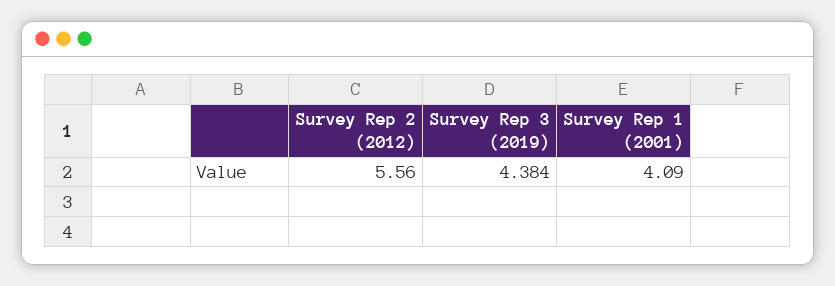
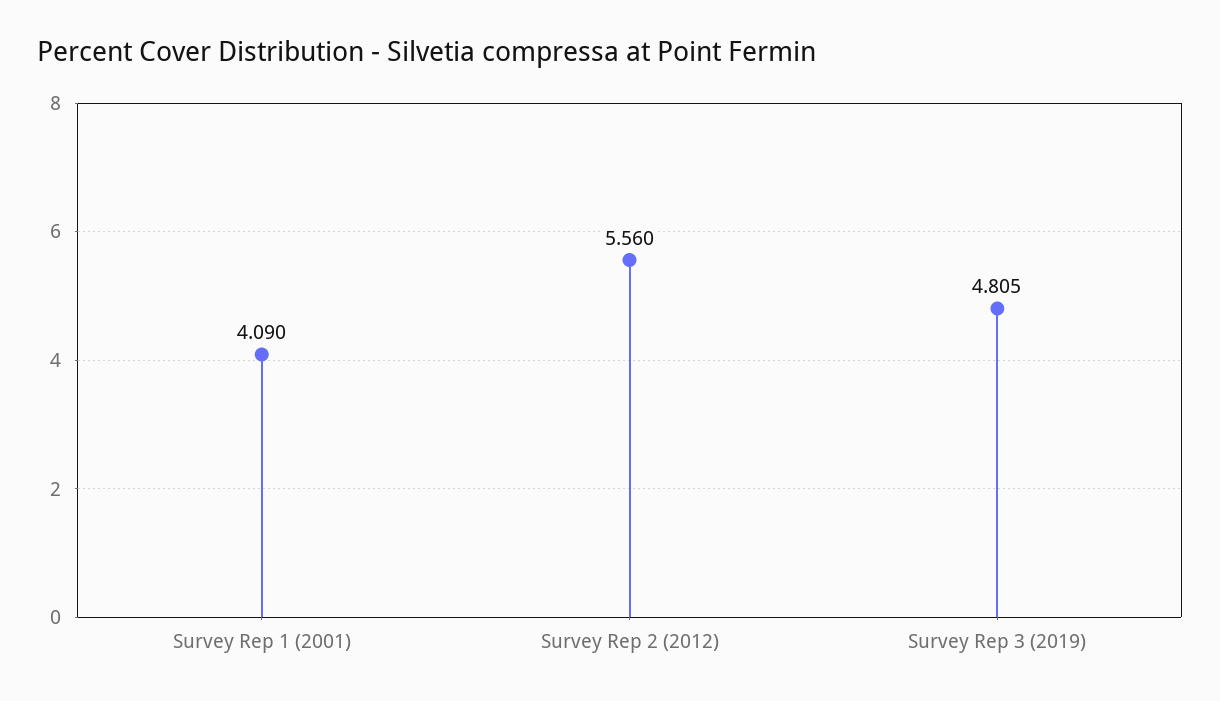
  {
    "Survey Rep 2 (2012)": 5.56,
-   "Survey Rep 3 (2019)": 4.384,
+   "Survey Rep 3 (2019)": 4.805,
    "Survey Rep 1 (2001)": 4.09
  }

